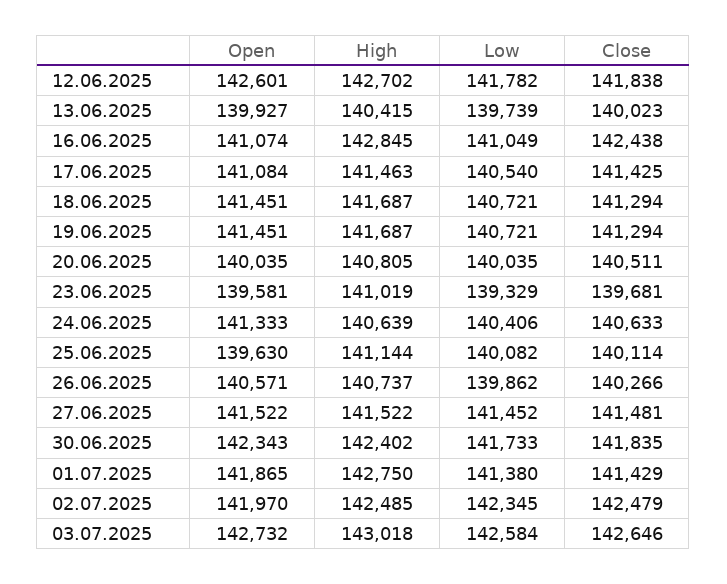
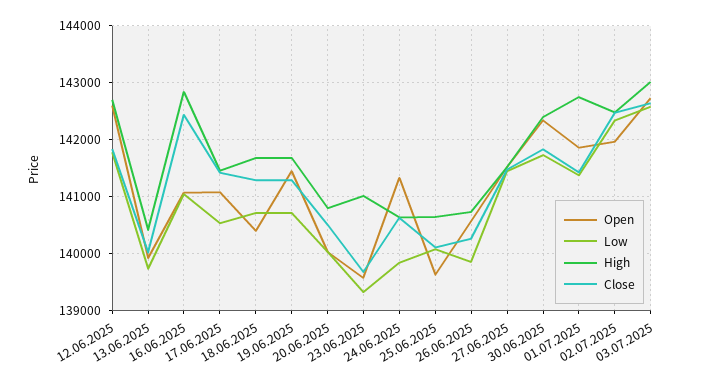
  {
    "Open": {
      "12.06.2025": 142601,
      "13.06.2025": 139927,
      "16.06.2025": 141074,
      "17.06.2025": 141084,
-     "18.06.2025": 141451,
+     "18.06.2025": 140400,
      "19.06.2025": 141451,
      "20.06.2025": 140035,
      "23.06.2025": 139581,
      "24.06.2025": 141333,
      "25.06.2025": 139630,
      "26.06.2025": 140571,
      "27.06.2025": 141522,
      "30.06.2025": 142343,
      "01.07.2025": 141865,
      "02.07.2025": 141970,
      "03.07.2025": 142732
    },
    "High": {
      "12.06.2025": 142702,
      "13.06.2025": 140415,
      "16.06.2025": 142845,
      "17.06.2025": 141463,
      "18.06.2025": 141687,
      "19.06.2025": 141687,
      "20.06.2025": 140805,
      "23.06.2025": 141019,
      "24.06.2025": 140639,
-     "25.06.2025": 141144,
+     "25.06.2025": 140600,
      "26.06.2025": 140737,
      "27.06.2025": 141522,
      "30.06.2025": 142402,
      "01.07.2025": 142750,
      "02.07.2025": 142485,
      "03.07.2025": 143018
    },
    "Low": {
      "12.06.2025": 141782,
      "13.06.2025": 139739,
      "16.06.2025": 141049,
      "17.06.2025": 140540,
      "18.06.2025": 140721,
      "19.06.2025": 140721,
      "20.06.2025": 140035,
      "23.06.2025": 139329,
-     "24.06.2025": 140406,
+     "24.06.2025": 139800,
      "25.06.2025": 140082,
      "26.06.2025": 139862,
      "27.06.2025": 141452,
      "30.06.2025": 141733,
      "01.07.2025": 141380,
      "02.07.2025": 142345,
      "03.07.2025": 142584
    },
    "Close": {
      "12.06.2025": 141838,
      "13.06.2025": 140023,
      "16.06.2025": 142438,
      "17.06.2025": 141425,
      "18.06.2025": 141294,
      "19.06.2025": 141294,
      "20.06.2025": 140511,
      "23.06.2025": 139681,
      "24.06.2025": 140633,
      "25.06.2025": 140114,
      "26.06.2025": 140266,
      "27.06.2025": 141481,
      "30.06.2025": 141835,
      "01.07.2025": 141429,
      "02.07.2025": 142479,
      "03.07.2025": 142646
    }
  }

